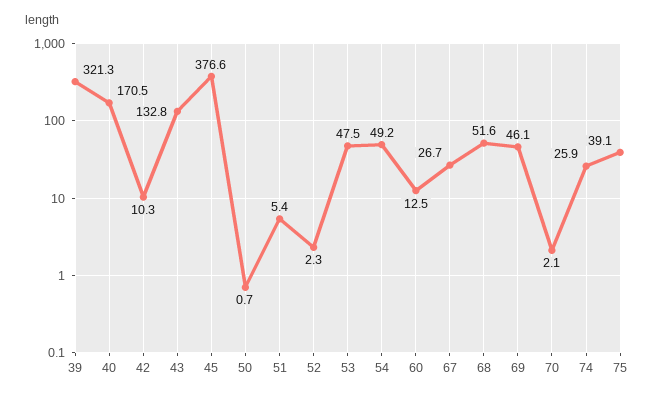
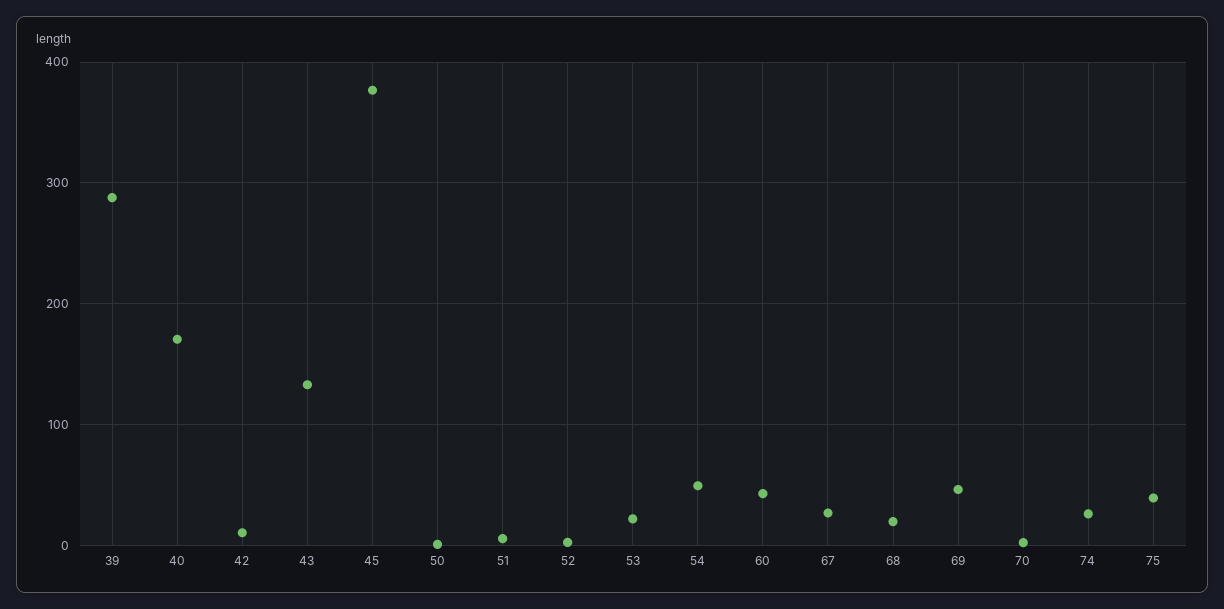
  {
-   "39": 321.3,
+   "39": 290,
    "40": 170.5,
    "42": 10.3,
    "43": 132.8,
    "45": 376.6,
    "50": 0.7,
    "51": 5.4,
    "52": 2.3,
-   "53": 47.5,
+   "53": 20,
    "54": 49.2,
-   "60": 12.5,
+   "60": 40,
    "67": 26.7,
-   "68": 51.6,
+   "68": 20,
    "69": 46.1,
    "70": 2.1,
    "74": 25.9,
    "75": 39.1
  }

